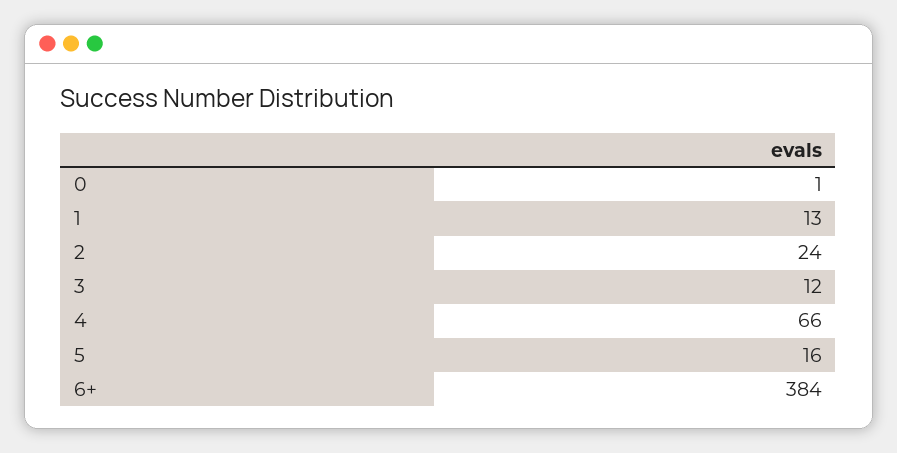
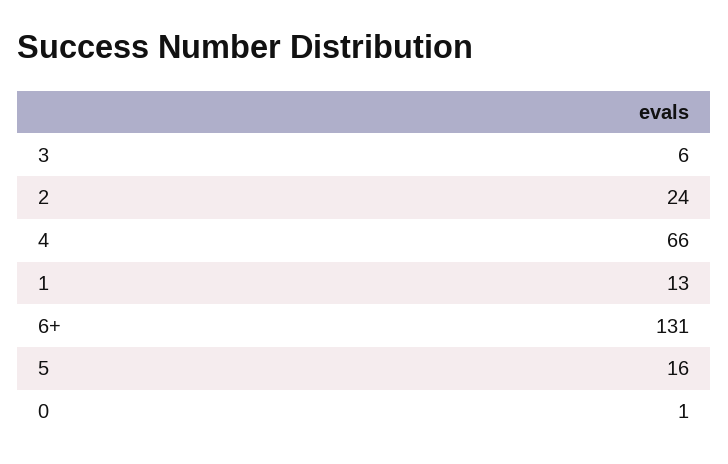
  {
    "0": 1,
    "1": 13,
    "2": 24,
-   "3": 12,
+   "3": 6,
    "4": 66,
    "5": 16,
-   "6+": 384
+   "6+": 131
  }

